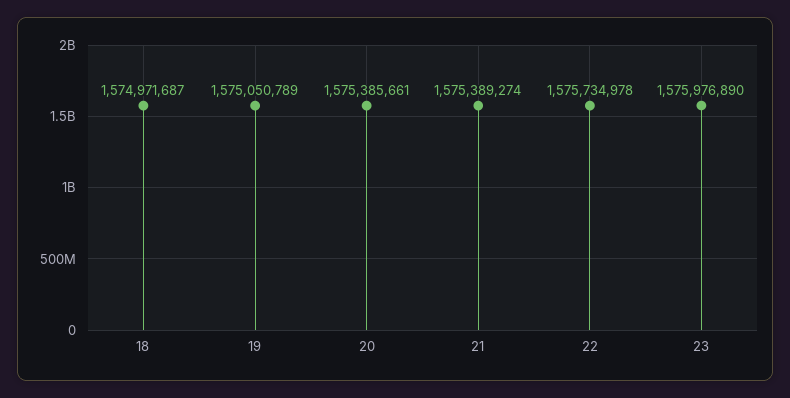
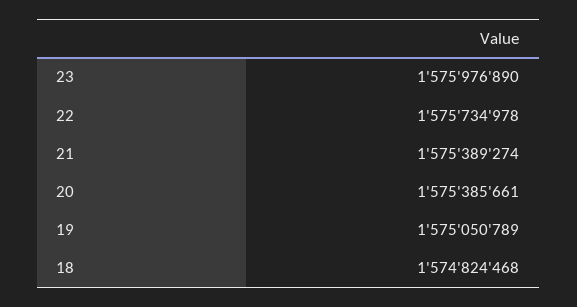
  {
-   "18": 1574971687,
+   "18": 1574824468,
    "19": 1575050789,
    "20": 1575385661,
    "21": 1575389274,
    "22": 1575734978,
    "23": 1575976890
  }

